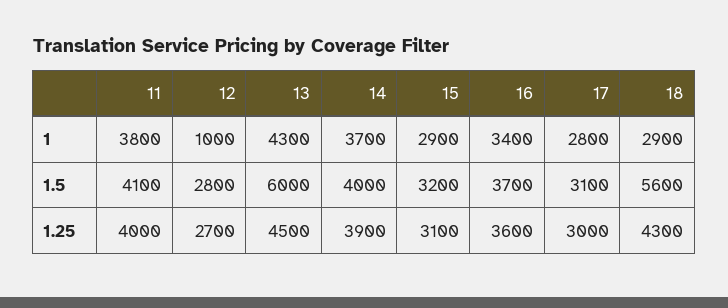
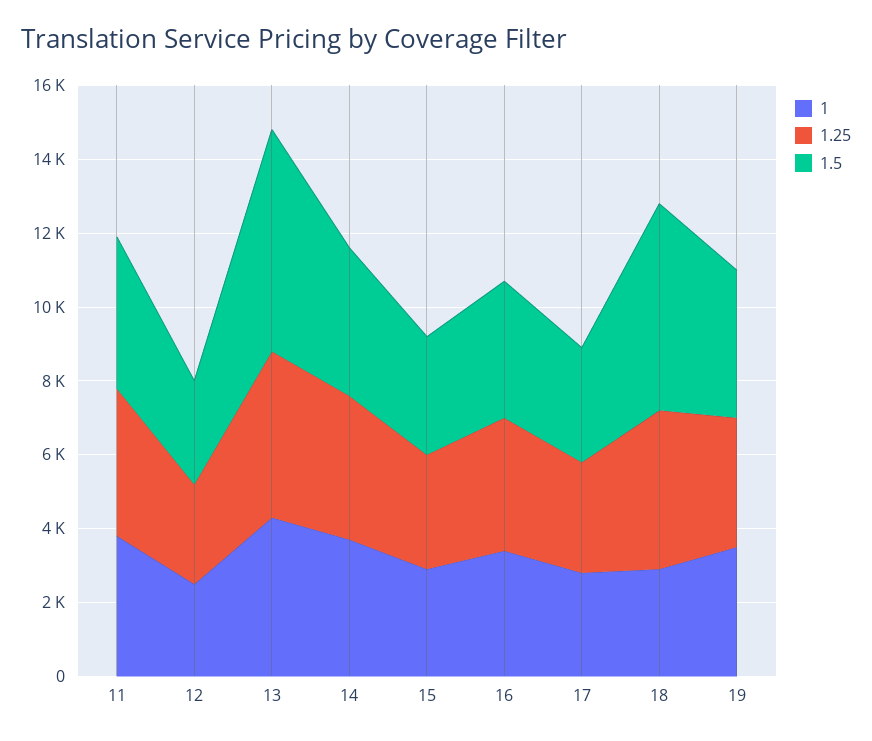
  {
    "1": {
      "11": 3800,
-     "12": 1000,
+     "12": 2500,
      "13": 4300,
      "14": 3700,
      "15": 2900,
      "16": 3400,
      "17": 2800,
-     "18": 2900
+     "18": 2900,
+     "19": 3500
    },
    "1.5": {
      "11": 4100,
      "12": 2800,
      "13": 6000,
      "14": 4000,
      "15": 3200,
      "16": 3700,
      "17": 3100,
-     "18": 5600
+     "18": 5600,
+     "19": 4000
    },
    "1.25": {
      "11": 4000,
      "12": 2700,
      "13": 4500,
      "14": 3900,
      "15": 3100,
      "16": 3600,
      "17": 3000,
-     "18": 4300
+     "18": 4300,
+     "19": 3500
    }
  }

